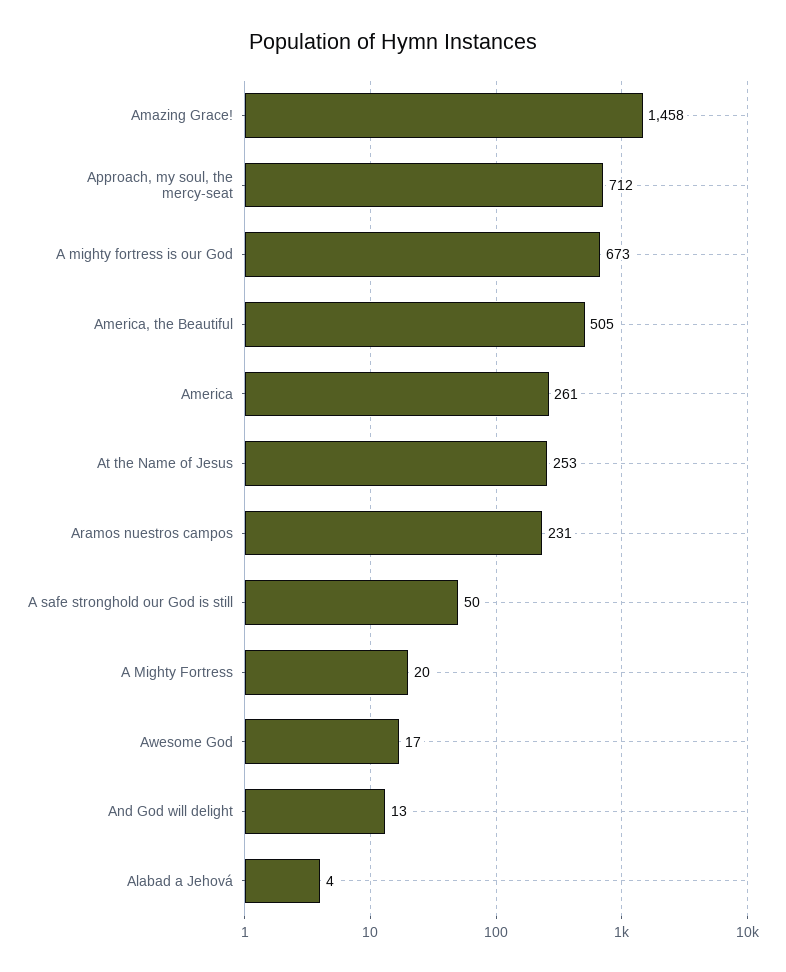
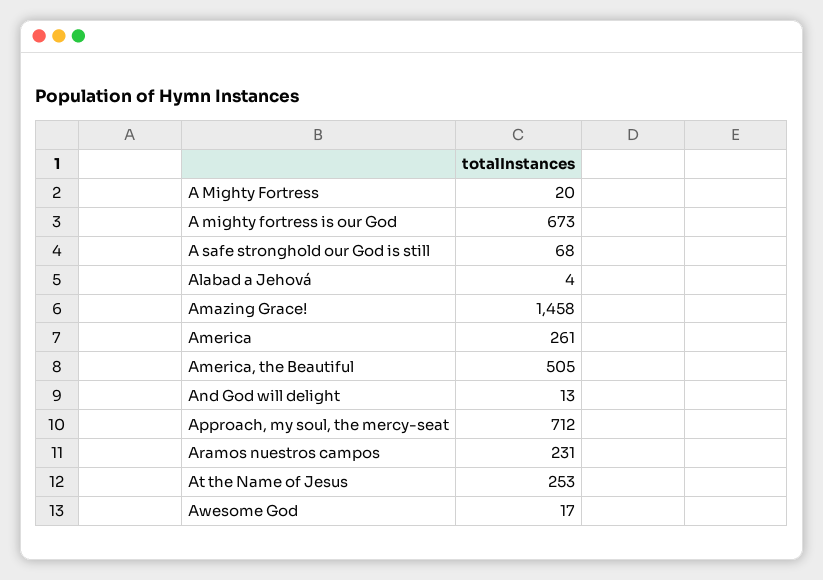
  {
    "Amazing Grace!": 1458,
    "Approach, my soul, the mercy-seat": 712,
    "A mighty fortress is our God": 673,
    "America, the Beautiful": 505,
    "America": 261,
    "At the Name of Jesus": 253,
    "Aramos nuestros campos": 231,
-   "A safe stronghold our God is still": 50,
+   "A safe stronghold our God is still": 68,
    "A Mighty Fortress": 20,
    "Awesome God": 17,
    "And God will delight": 13,
    "Alabad a Jehová": 4
  }

